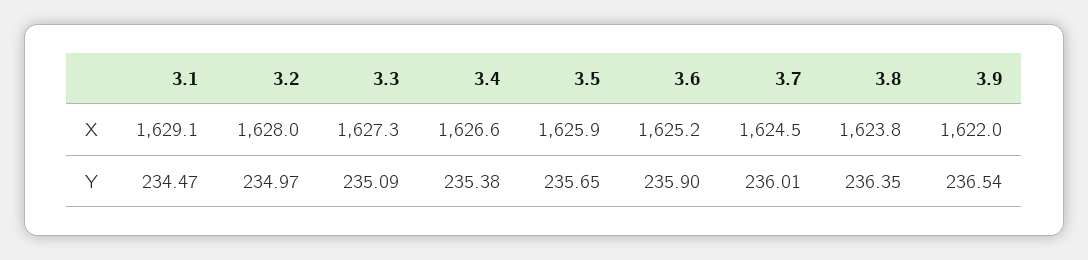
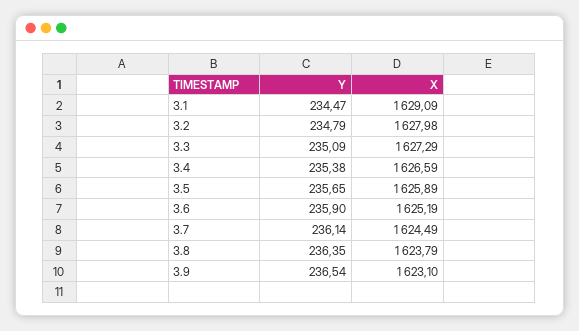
  {
    "3.1": {
      "X": 1629.09,
      "Y": 234.47
    },
    "3.2": {
      "X": 1627.98,
-     "Y": 234.97
+     "Y": 234.79
    },
    "3.3": {
      "X": 1627.29,
      "Y": 235.09
    },
    "3.4": {
      "X": 1626.59,
      "Y": 235.38
    },
    "3.5": {
      "X": 1625.89,
      "Y": 235.65
    },
    "3.6": {
      "X": 1625.19,
      "Y": 235.9
    },
    "3.7": {
      "X": 1624.49,
-     "Y": 236.01
+     "Y": 236.14
    },
    "3.8": {
      "X": 1623.79,
      "Y": 236.35
    },
    "3.9": {
-     "X": 1622,
+     "X": 1623.1,
      "Y": 236.54
    }
  }

